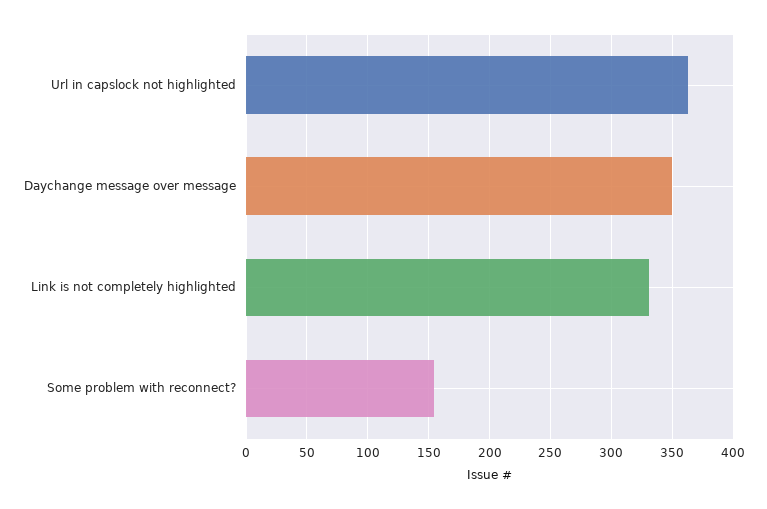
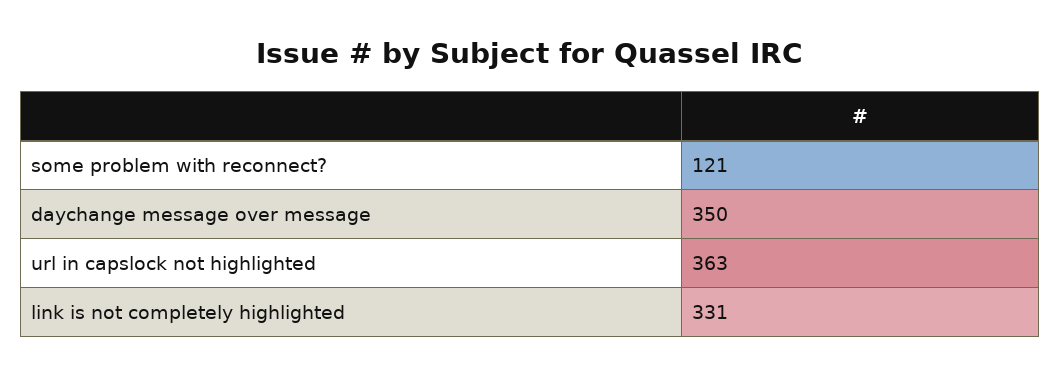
  {
    "Url in capslock not highlighted": 363,
    "Daychange message over message": 350,
    "Link is not completely highlighted": 331,
-   "Some problem with reconnect?": 155
+   "Some problem with reconnect?": 121
  }

